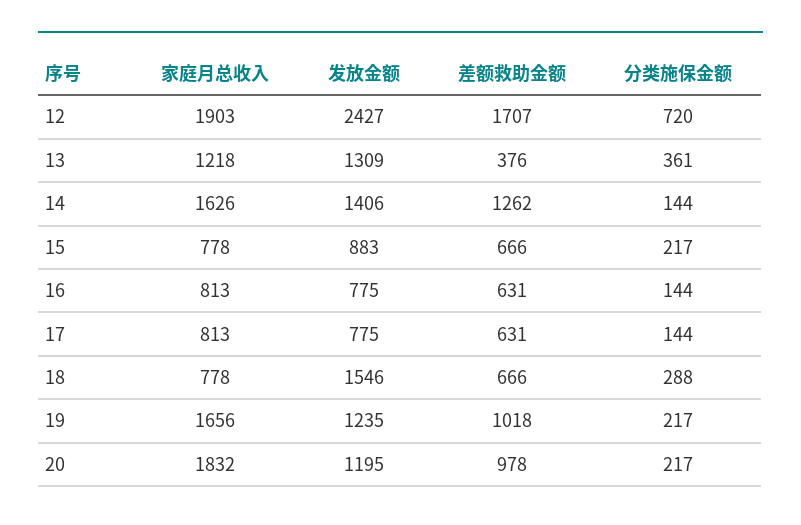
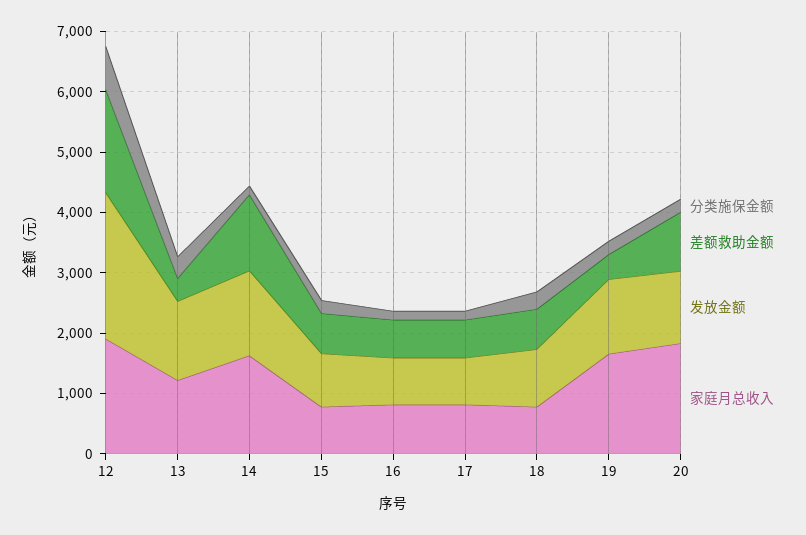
  {
    "家庭月总收入": {
      "12": 1903,
      "13": 1218,
      "14": 1626,
      "15": 778,
      "16": 813,
      "17": 813,
      "18": 778,
      "19": 1656,
      "20": 1832
    },
    "发放金额": {
      "12": 2427,
      "13": 1309,
      "14": 1406,
      "15": 883,
      "16": 775,
      "17": 775,
-     "18": 1546,
+     "18": 1000,
      "19": 1235,
      "20": 1195
    },
    "差额救助金额": {
      "12": 1707,
      "13": 376,
      "14": 1262,
      "15": 666,
      "16": 631,
      "17": 631,
      "18": 666,
-     "19": 1018,
+     "19": 400,
      "20": 978
    },
    "分类施保金额": {
      "12": 720,
      "13": 361,
      "14": 144,
      "15": 217,
      "16": 144,
      "17": 144,
      "18": 288,
      "19": 217,
      "20": 217
    }
  }

